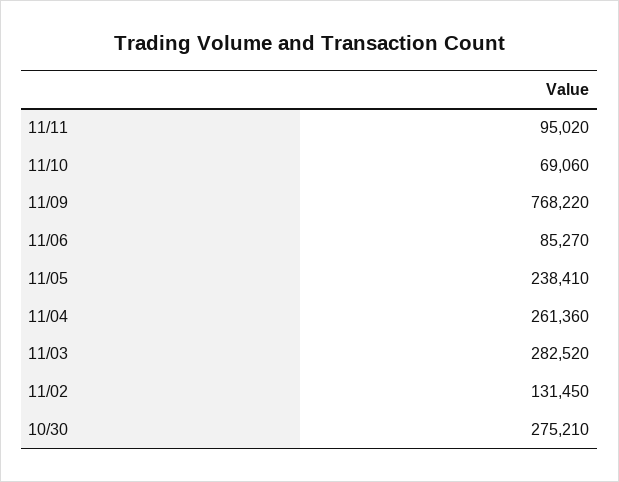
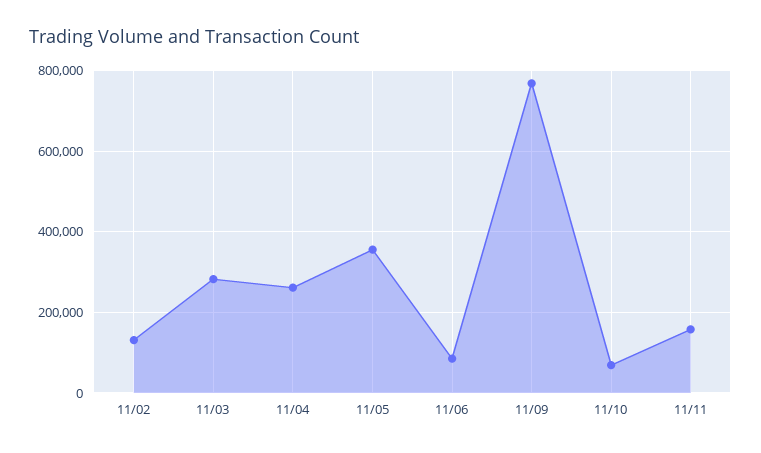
  {
-   "11/11": 95020,
+   "11/11": 160000,
    "11/10": 69060,
    "11/09": 768220,
    "11/06": 85270,
-   "11/05": 238410,
+   "11/05": 360000,
    "11/04": 261360,
    "11/03": 282520,
-   "11/02": 131450,
+   "11/02": 131450
-   "10/30": 275210
  }

